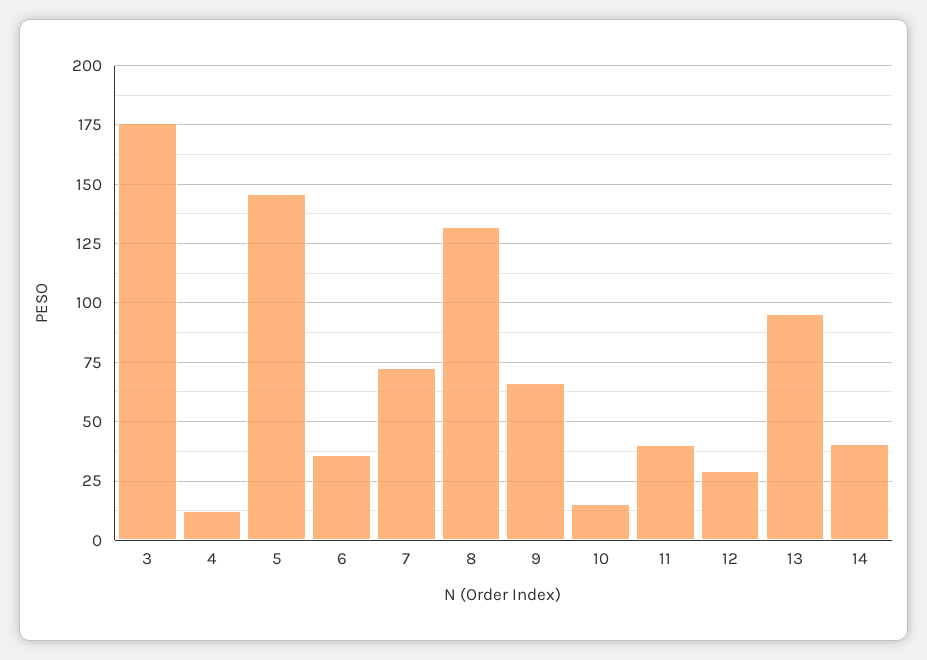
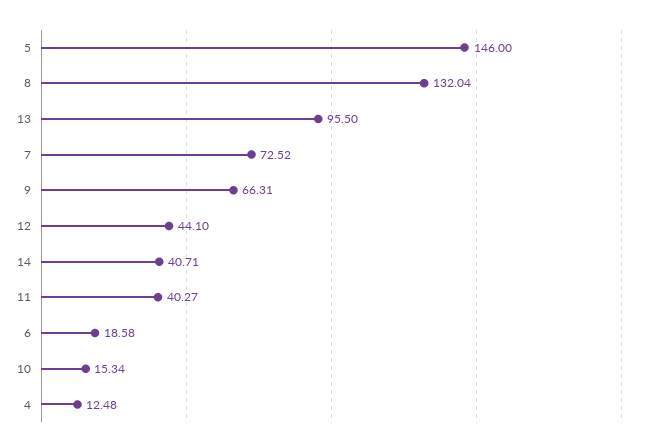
  {
-   "3": 175,
    "4": 12.48,
    "5": 146,
-   "6": 35,
+   "6": 18.58,
    "7": 72.52,
    "8": 132.04,
    "9": 66.31,
    "10": 15.34,
    "11": 40.27,
-   "12": 30,
+   "12": 44.1,
    "13": 95.5,
    "14": 40.71
  }

